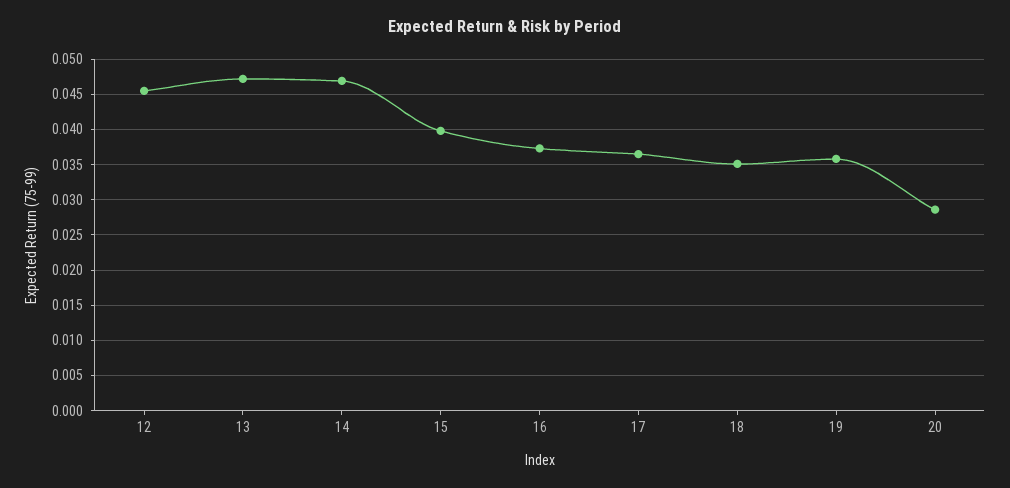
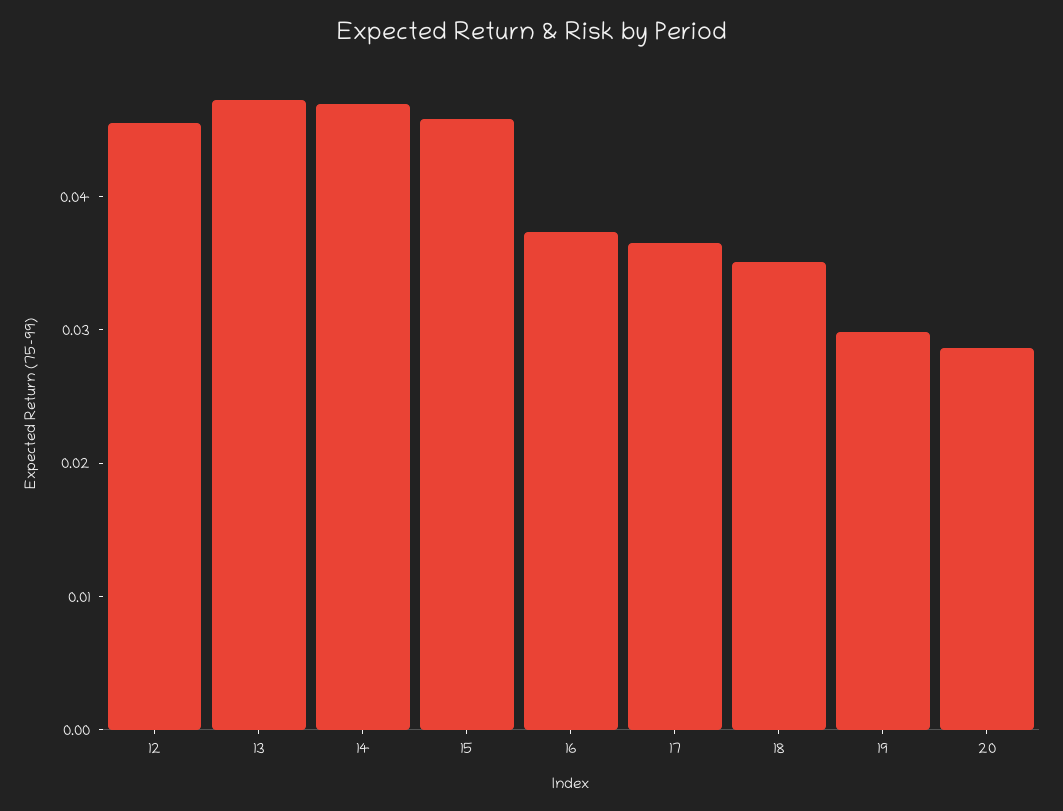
  {
    "12": 0.046,
    "13": 0.047,
    "14": 0.047,
-   "15": 0.04,
+   "15": 0.046,
    "16": 0.037,
    "17": 0.037,
    "18": 0.035,
-   "19": 0.036,
+   "19": 0.03,
    "20": 0.029
  }

